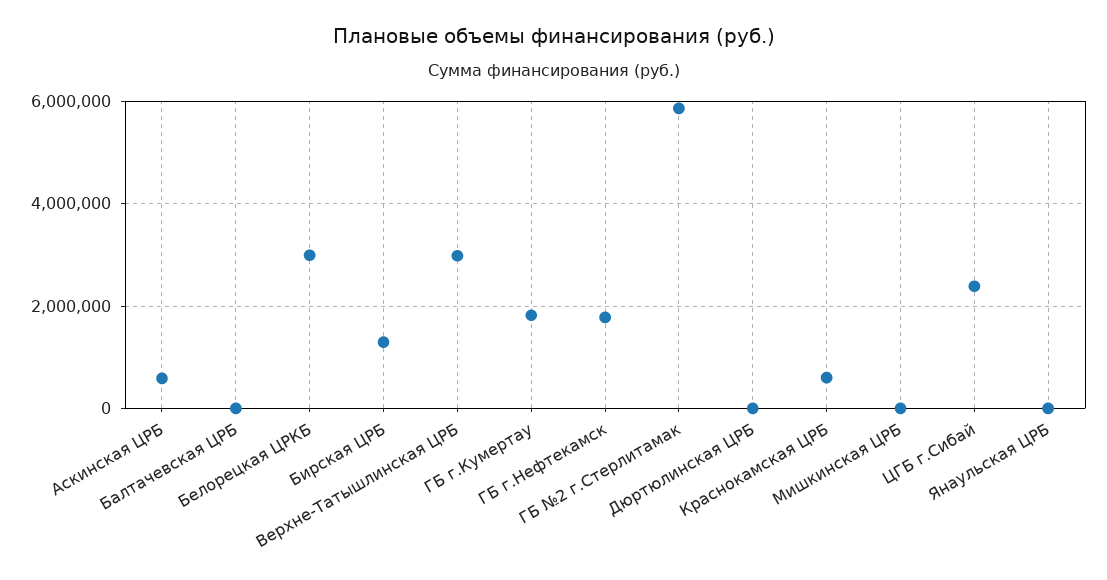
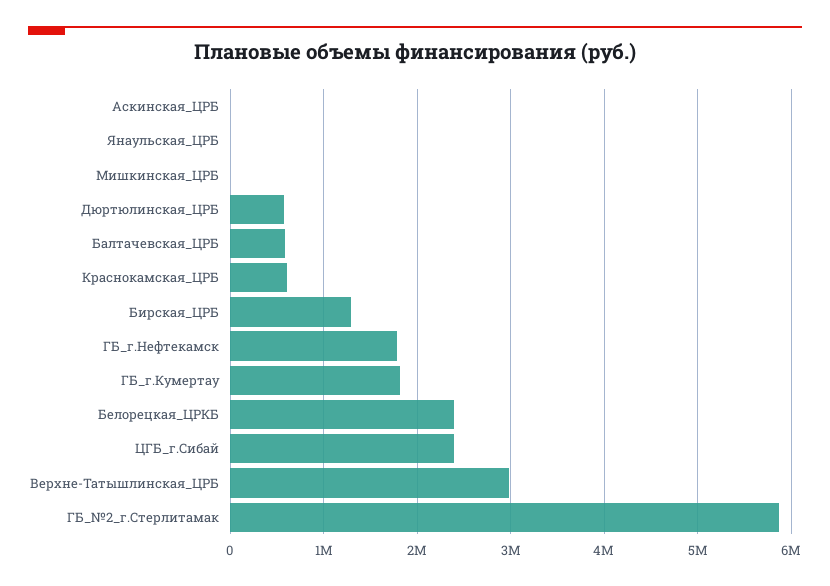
  {
-   "Аскинская ЦРБ": 600000,
+   "Аскинская ЦРБ": 0,
-   "Балтачевская ЦРБ": 0,
+   "Балтачевская ЦРБ": 600000,
-   "Белорецкая ЦРКБ": 3000000,
+   "Белорецкая ЦРКБ": 2400000,
    "Бирская ЦРБ": 1300000,
    "Верхне-Татышлинская ЦРБ": 3000000,
    "ГБ г.Кумертау": 1800000,
    "ГБ г.Нефтекамск": 1800000,
    "ГБ №2 г.Стерлитамак": 5900000,
-   "Дюртюлинская ЦРБ": 0,
+   "Дюртюлинская ЦРБ": 600000,
    "Краснокамская ЦРБ": 600000,
    "Мишкинская ЦРБ": 0,
    "ЦГБ г.Сибай": 2400000,
    "Янаульская ЦРБ": 0
  }

